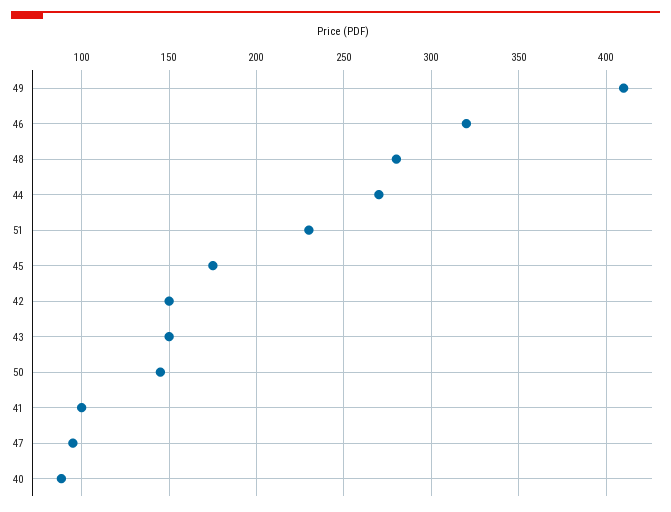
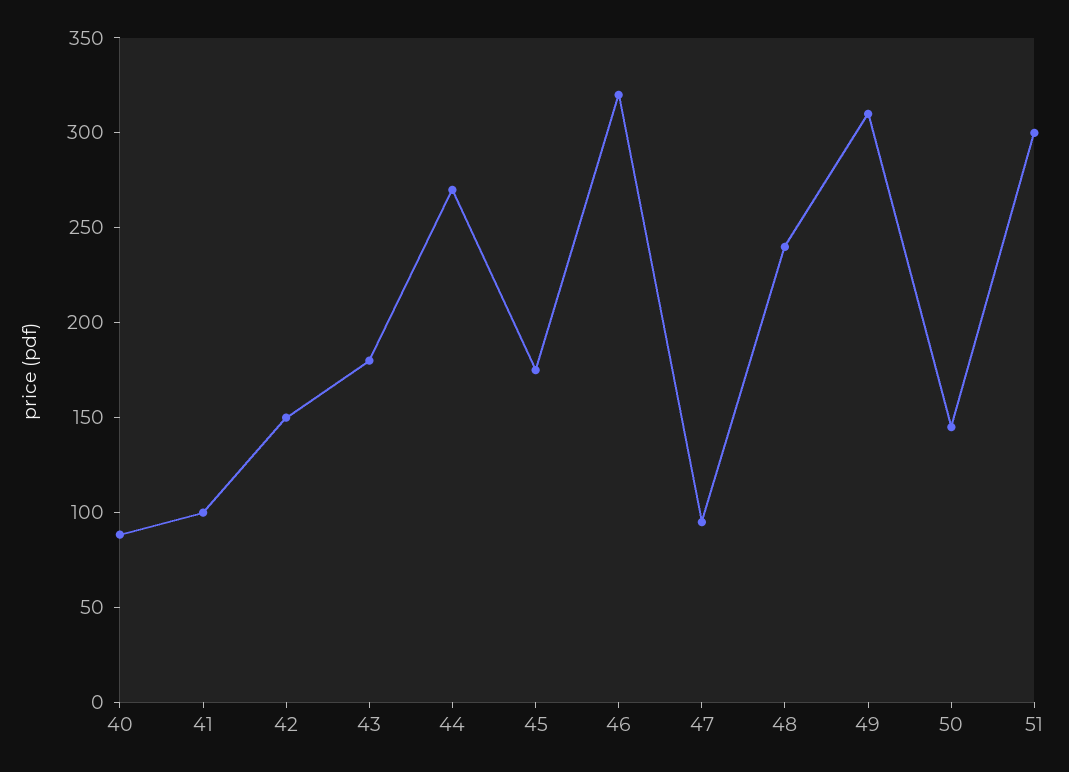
  {
-   "49": 410,
+   "49": 310,
    "46": 320,
-   "48": 280,
+   "48": 240,
    "44": 270,
-   "51": 230,
+   "51": 300,
    "45": 175,
    "42": 150,
-   "43": 150,
+   "43": 180,
    "50": 145,
    "41": 100,
    "47": 95,
    "40": 90
  }

